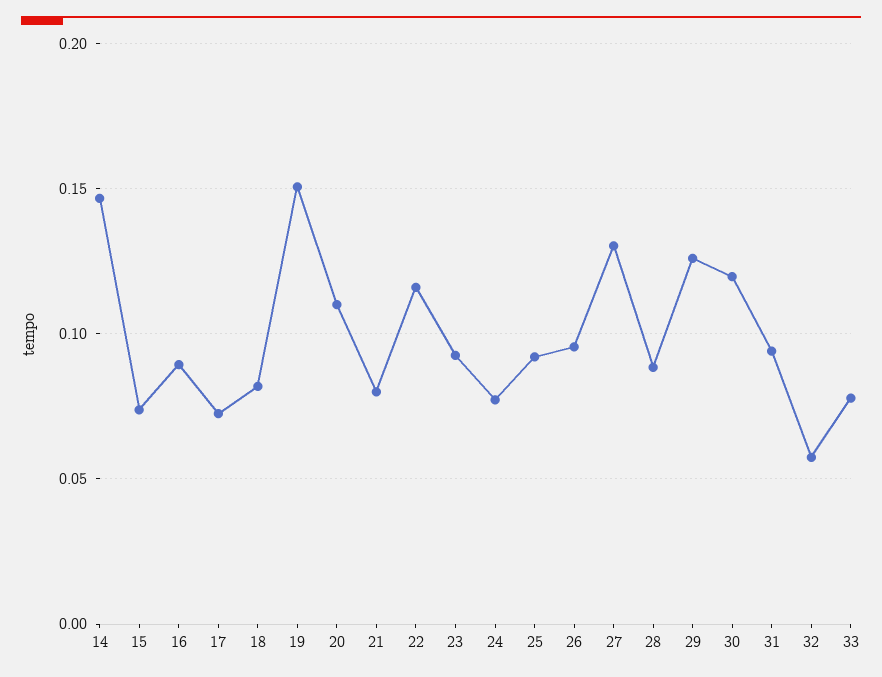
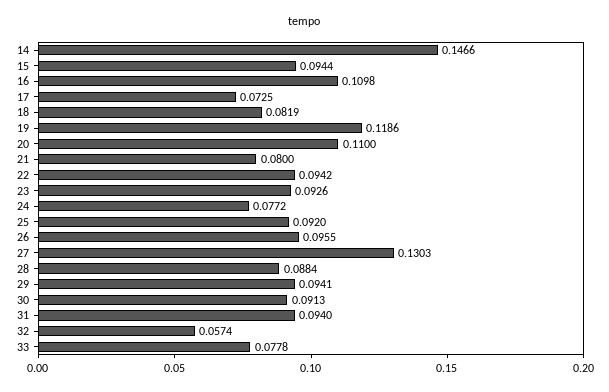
  {
    "14": 0.1466,
-   "15": 0.075,
+   "15": 0.0944,
-   "16": 0.09,
+   "16": 0.1098,
    "17": 0.0725,
    "18": 0.0819,
-   "19": 0.15,
+   "19": 0.1186,
    "20": 0.11,
    "21": 0.08,
-   "22": 0.115,
+   "22": 0.0942,
    "23": 0.0926,
    "24": 0.0772,
    "25": 0.092,
    "26": 0.0955,
    "27": 0.1303,
    "28": 0.0884,
-   "29": 0.125,
+   "29": 0.0941,
-   "30": 0.12,
+   "30": 0.0913,
    "31": 0.094,
    "32": 0.0574,
    "33": 0.0778
  }

